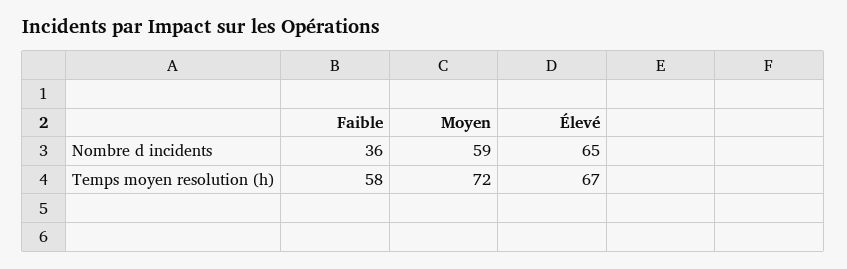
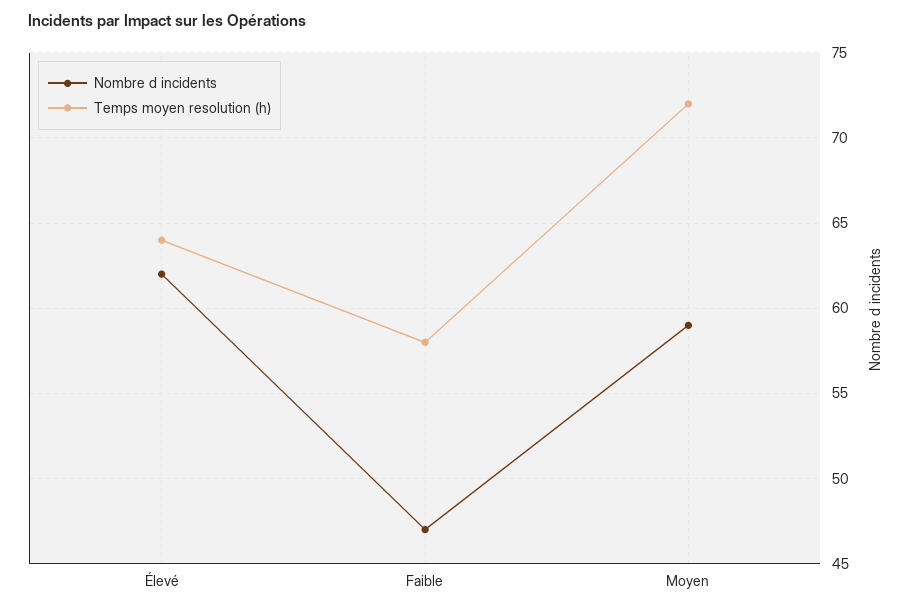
  {
    "Nombre d incidents": {
-     "Faible": 36,
+     "Faible": 47,
      "Moyen": 59,
-     "Élevé": 65
+     "Élevé": 62
    },
    "Temps moyen resolution (h)": {
      "Faible": 58,
      "Moyen": 72,
-     "Élevé": 67
+     "Élevé": 64
    }
  }

